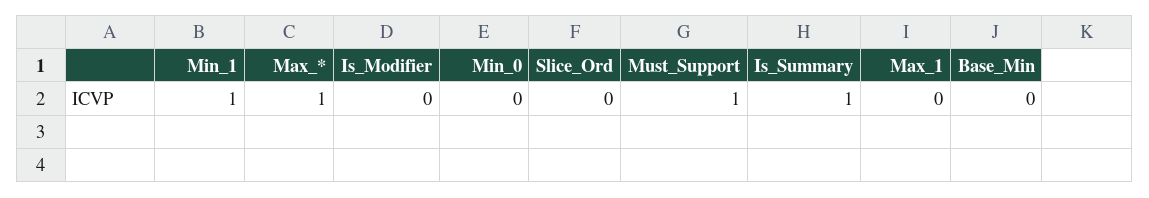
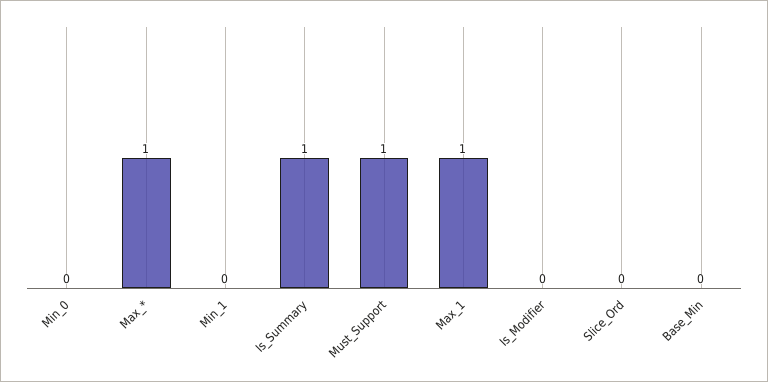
  {
-   "Min_1": 1,
+   "Min_1": 0,
    "Max_*": 1,
    "Is_Modifier": 0,
    "Min_0": 0,
    "Slice_Ord": 0,
    "Must_Support": 1,
    "Is_Summary": 1,
-   "Max_1": 0,
+   "Max_1": 1,
    "Base_Min": 0
  }

